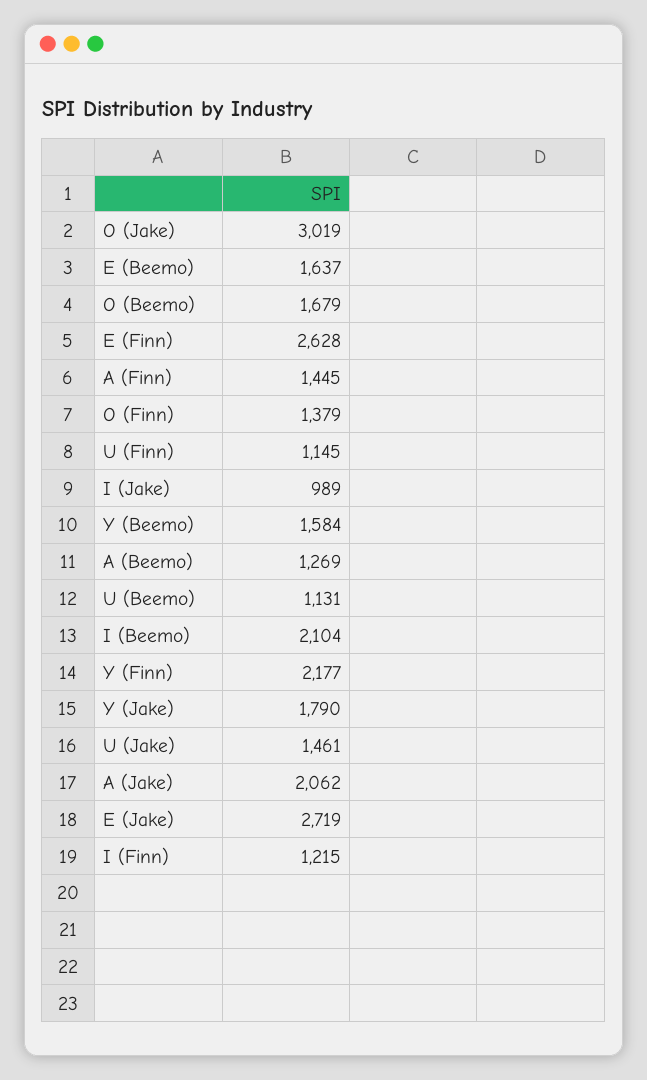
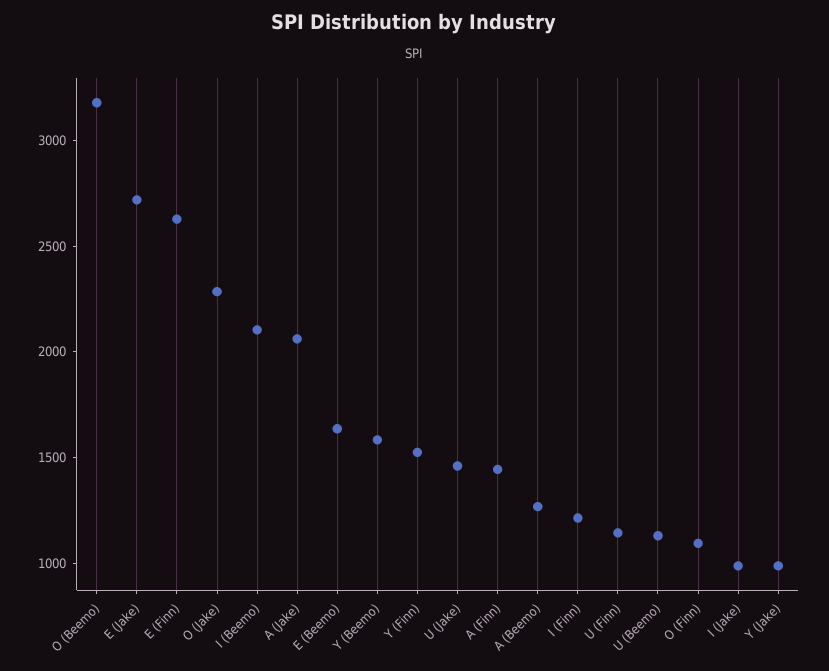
  {
-   "O (Jake)": 3019,
+   "O (Jake)": 2300,
    "E (Beemo)": 1637,
-   "O (Beemo)": 1679,
+   "O (Beemo)": 3200,
    "E (Finn)": 2628,
    "A (Finn)": 1445,
-   "O (Finn)": 1379,
+   "O (Finn)": 1100,
    "U (Finn)": 1145,
    "I (Jake)": 989,
    "Y (Beemo)": 1584,
    "A (Beemo)": 1269,
    "U (Beemo)": 1131,
    "I (Beemo)": 2104,
-   "Y (Finn)": 2177,
+   "Y (Finn)": 1500,
-   "Y (Jake)": 1790,
+   "Y (Jake)": 1000,
    "U (Jake)": 1461,
    "A (Jake)": 2062,
    "E (Jake)": 2719,
    "I (Finn)": 1215
  }

